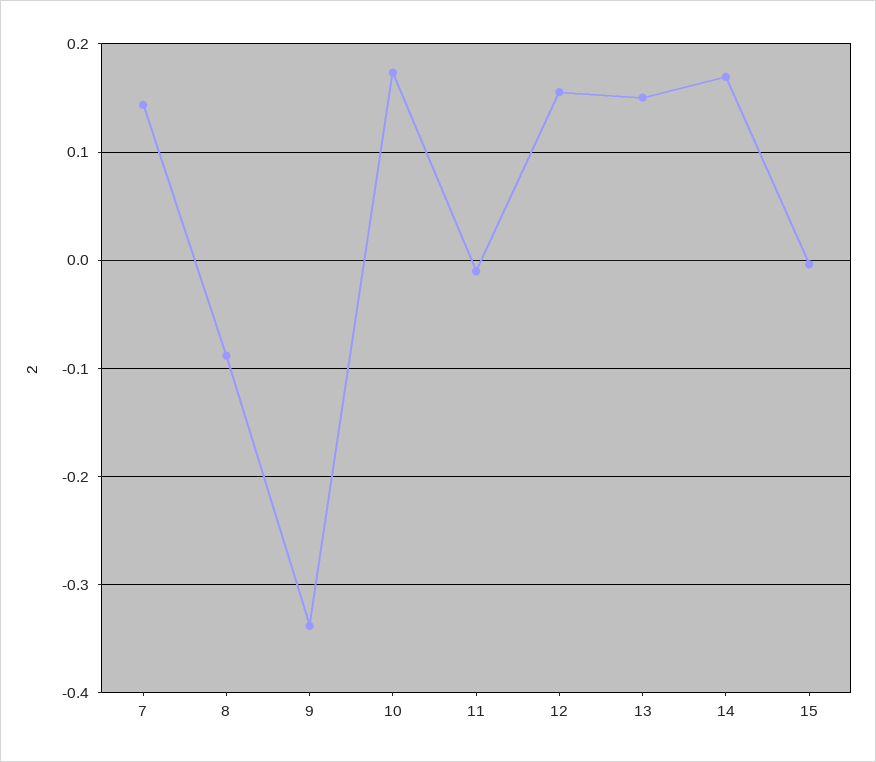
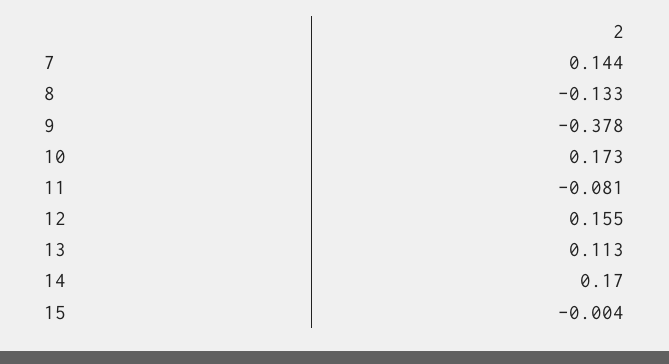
  {
    "7": 0.144,
-   "8": -0.09,
+   "8": -0.133,
-   "9": -0.34,
+   "9": -0.378,
    "10": 0.173,
-   "11": -0.01,
+   "11": -0.081,
    "12": 0.155,
-   "13": 0.15,
+   "13": 0.113,
    "14": 0.17,
    "15": -0.004
  }

